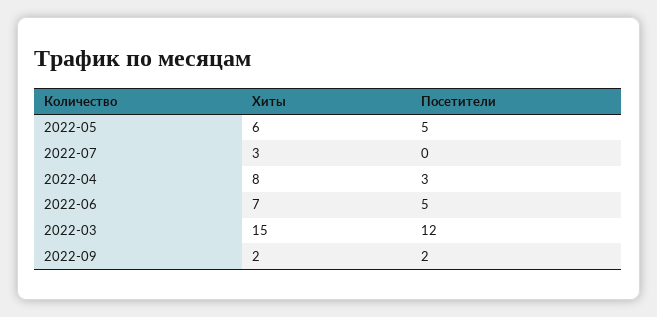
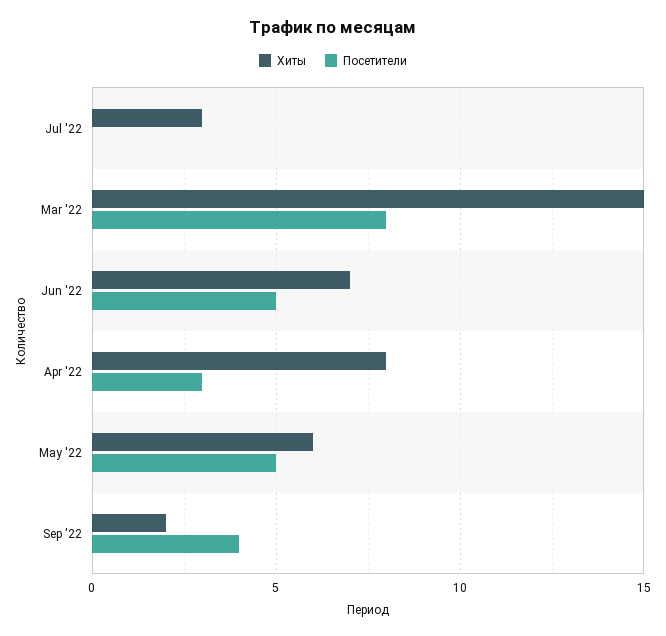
  {
    "Хиты": {
      "2022-05": 6,
      "2022-07": 3,
      "2022-04": 8,
      "2022-06": 7,
      "2022-03": 15,
      "2022-09": 2
    },
    "Посетители": {
      "2022-05": 5,
      "2022-07": 0,
      "2022-04": 3,
      "2022-06": 5,
-     "2022-03": 12,
+     "2022-03": 8,
-     "2022-09": 2
+     "2022-09": 4
    }
  }

